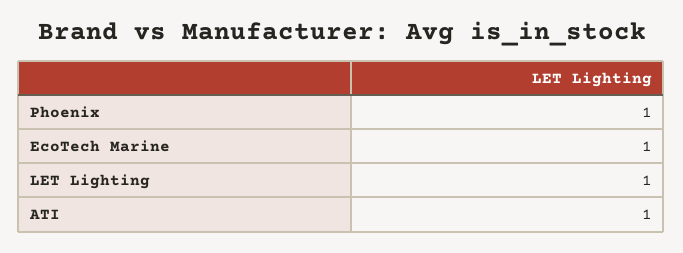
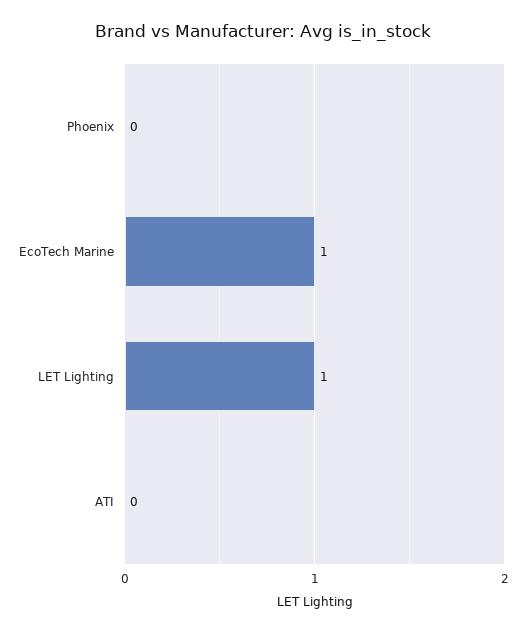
  {
-   "Phoenix": 1,
+   "Phoenix": 0,
    "EcoTech Marine": 1,
    "LET Lighting": 1,
-   "ATI": 1
+   "ATI": 0
  }

